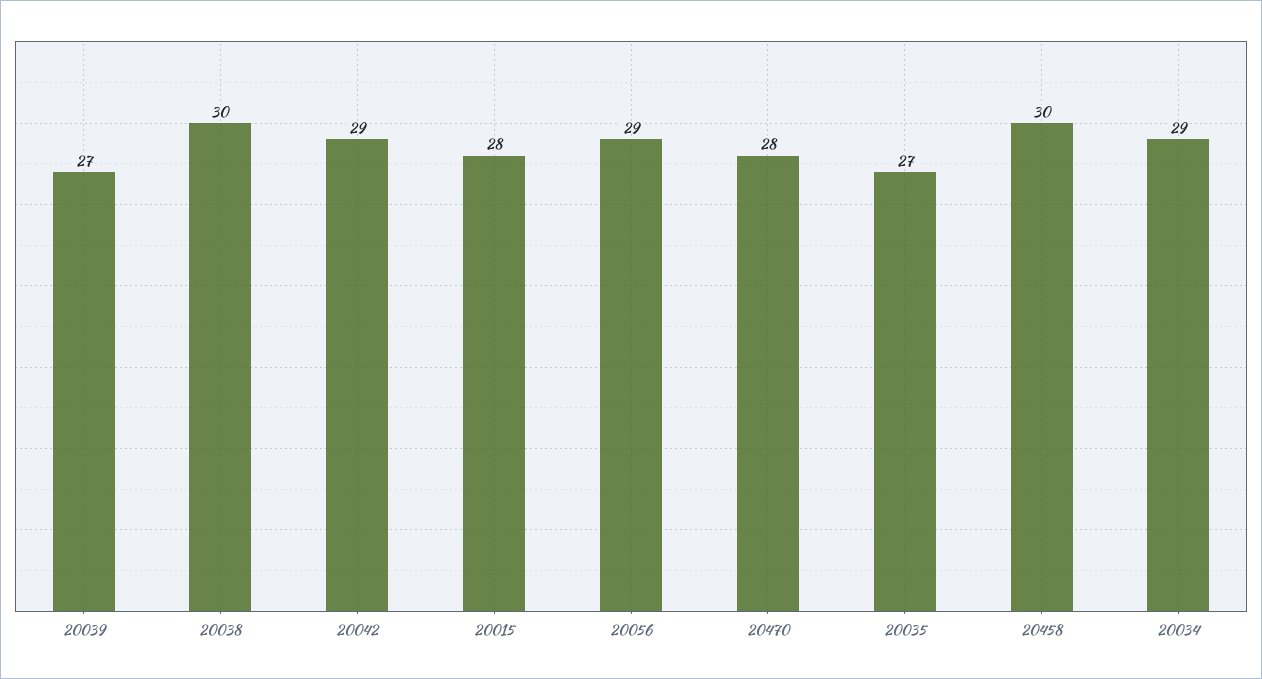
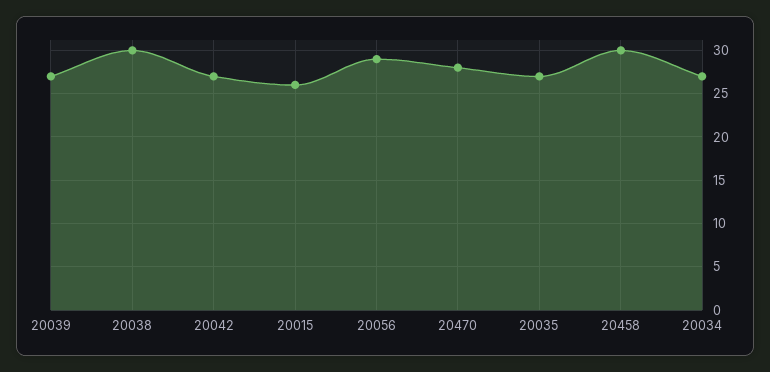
  {
    "20039": 27,
    "20038": 30,
-   "20042": 29,
+   "20042": 27,
-   "20015": 28,
+   "20015": 26,
    "20056": 29,
    "20470": 28,
    "20035": 27,
    "20458": 30,
-   "20034": 29
+   "20034": 27
  }

